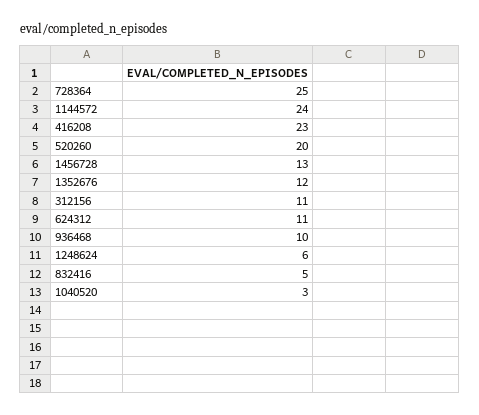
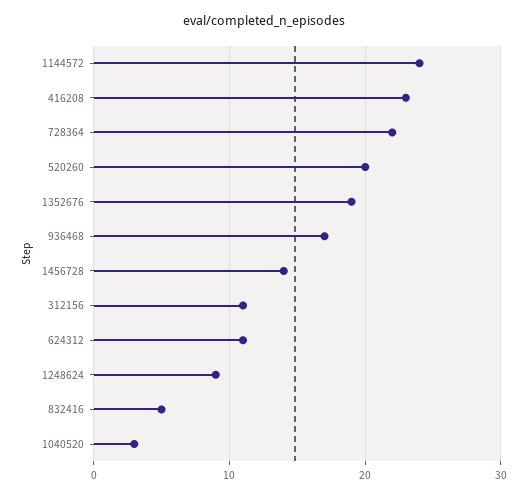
  {
-   "728364": 25,
+   "728364": 22,
    "1144572": 24,
    "416208": 23,
    "520260": 20,
-   "1456728": 13,
+   "1456728": 14,
-   "1352676": 12,
+   "1352676": 19,
    "312156": 11,
    "624312": 11,
-   "936468": 10,
+   "936468": 17,
-   "1248624": 6,
+   "1248624": 9,
    "832416": 5,
    "1040520": 3
  }

